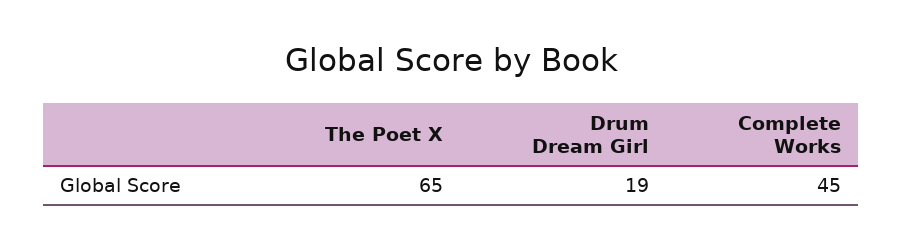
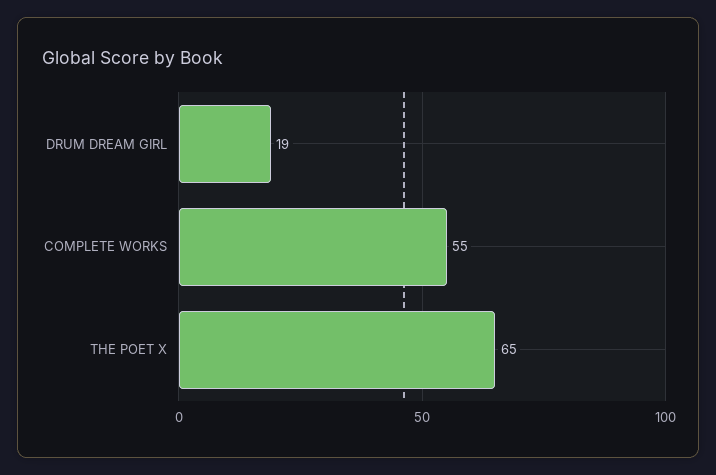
  {
    "The Poet X": 65,
    "Drum Dream Girl": 19,
-   "Complete Works": 45
+   "Complete Works": 55
  }

